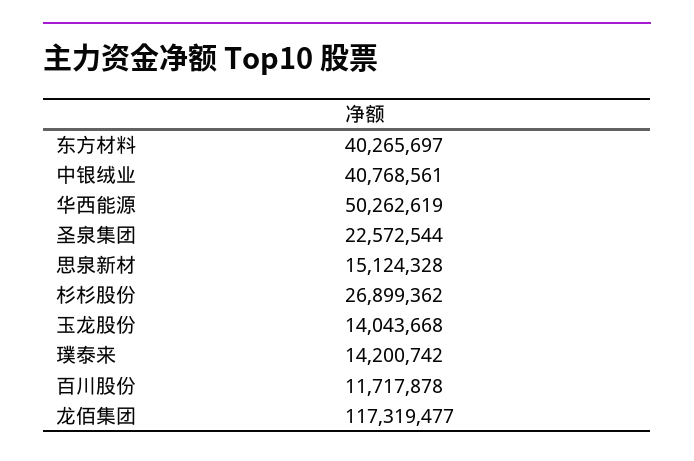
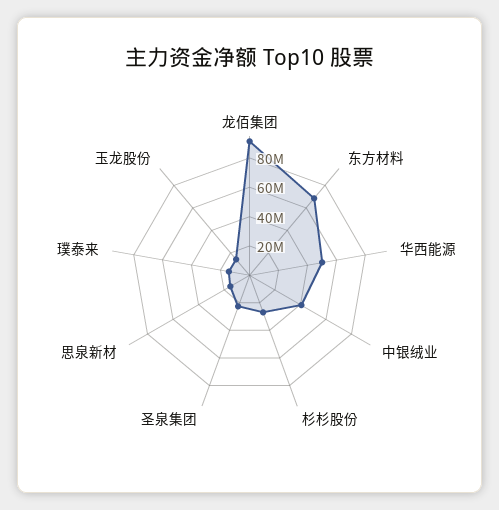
  {
-   "东方材料": 40265697,
+   "东方材料": 70000000,
    "中银绒业": 40768561,
    "华西能源": 50262619,
    "圣泉集团": 22572544,
    "思泉新材": 15124328,
    "杉杉股份": 26899362,
    "玉龙股份": 14043668,
    "璞泰来": 14200742,
-   "百川股份": 11717878,
-   "龙佰集团": 117319477
+   "龙佰集团": 90000000
  }

